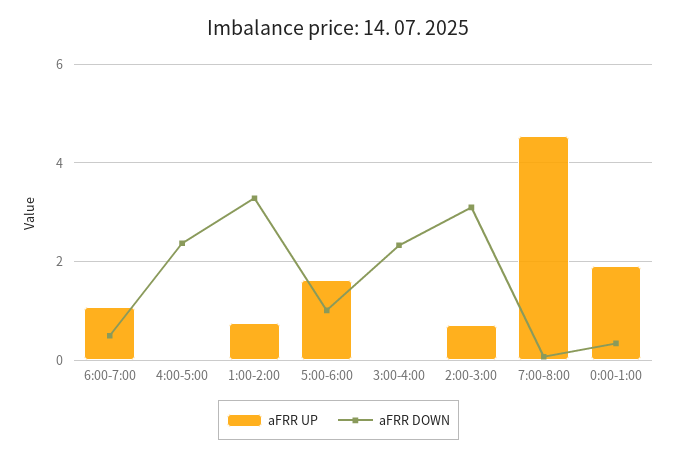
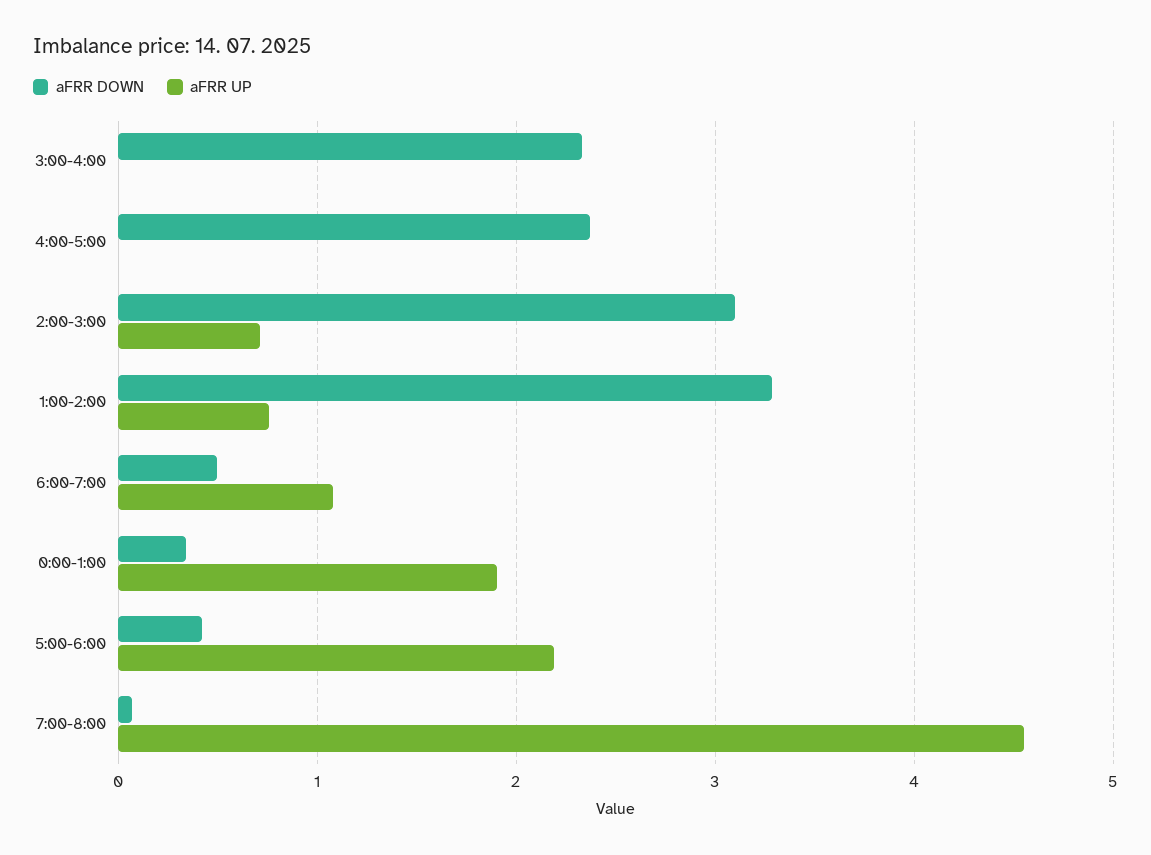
  {
    "aFRR UP": {
      "6:00-7:00": 1.1,
      "4:00-5:00": 0,
      "1:00-2:00": 0.8,
-     "5:00-6:00": 1.6,
+     "5:00-6:00": 2.2,
      "3:00-4:00": 0,
      "2:00-3:00": 0.7,
      "7:00-8:00": 4.6,
      "0:00-1:00": 1.9
    },
    "aFRR DOWN": {
      "6:00-7:00": 0.5,
      "4:00-5:00": 2.4,
      "1:00-2:00": 3.3,
-     "5:00-6:00": 1,
+     "5:00-6:00": 0.4,
      "3:00-4:00": 2.3,
      "2:00-3:00": 3.1,
      "7:00-8:00": 0.1,
      "0:00-1:00": 0.3
    }
  }

